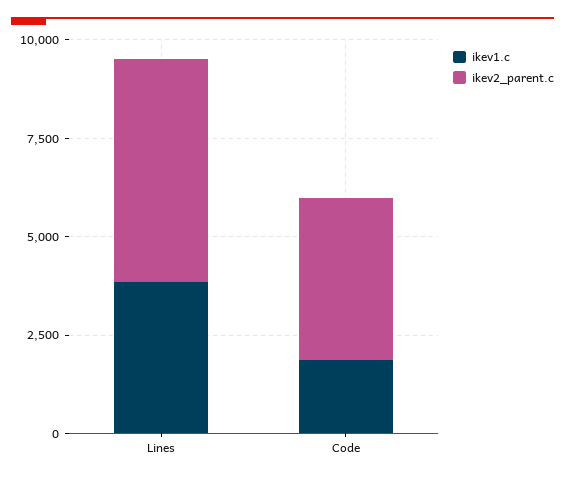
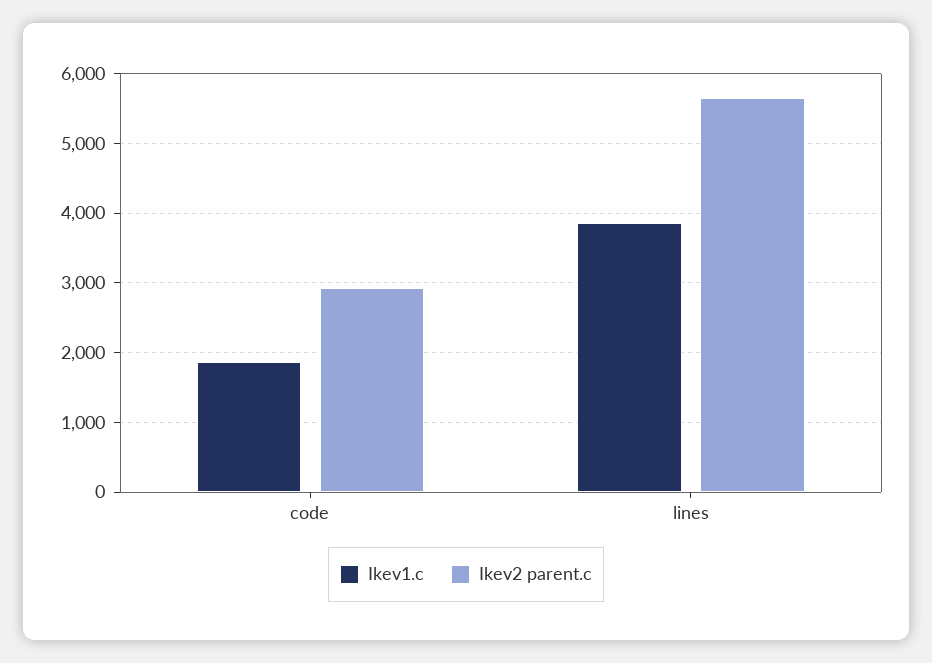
  {
    "ikev1.c": {
      "Lines": 3900,
      "Code": 1900
    },
    "ikev2_parent.c": {
      "Lines": 5700,
-     "Code": 4000
+     "Code": 2900
    }
  }

